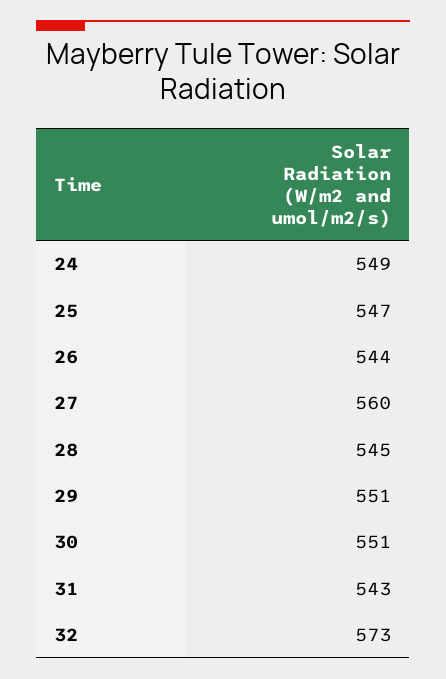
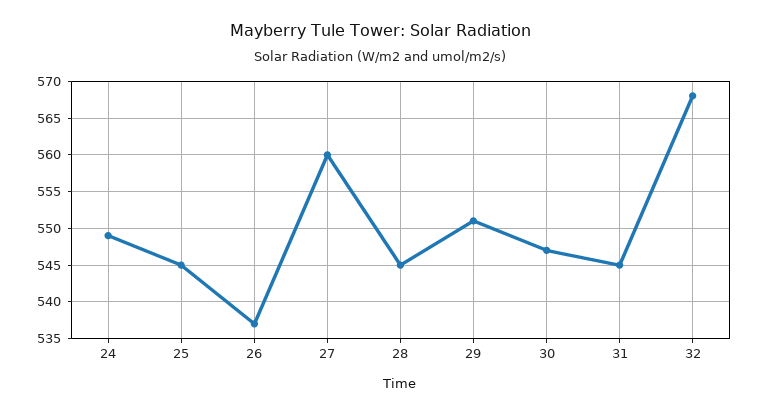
  {
    "24": 549,
-   "25": 547,
+   "25": 545,
-   "26": 544,
+   "26": 537,
    "27": 560,
    "28": 545,
    "29": 551,
-   "30": 551,
+   "30": 547,
-   "31": 543,
+   "31": 545,
-   "32": 573
+   "32": 568
  }

